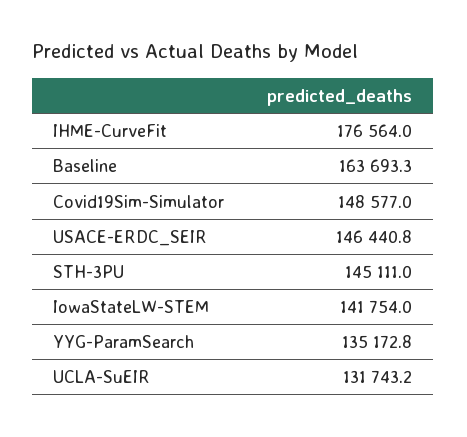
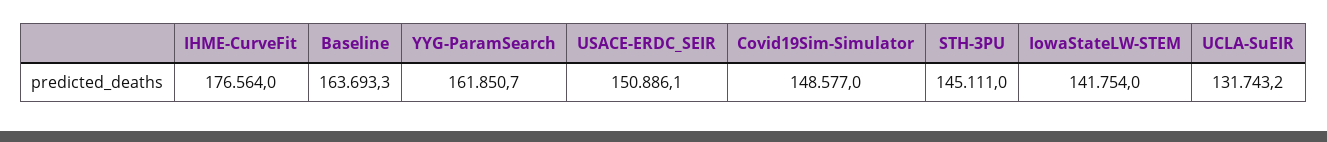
  {
    "IHME-CurveFit": 176564,
    "Baseline": 163693.3,
    "Covid19Sim-Simulator": 148577,
-   "USACE-ERDC_SEIR": 146440.8,
+   "USACE-ERDC_SEIR": 150886.1,
    "STH-3PU": 145111,
    "IowaStateLW-STEM": 141754,
-   "YYG-ParamSearch": 135172.8,
+   "YYG-ParamSearch": 161850.7,
    "UCLA-SuEIR": 131743.2
  }

